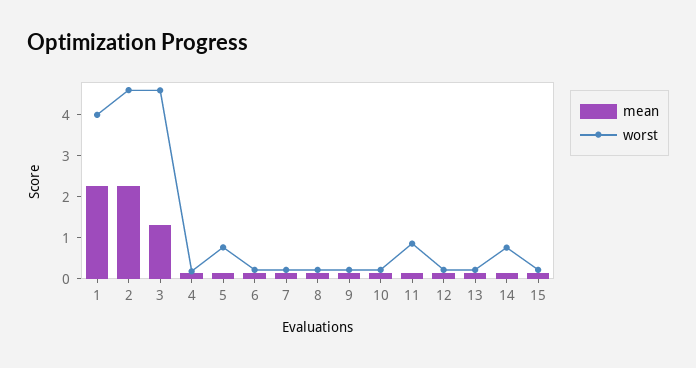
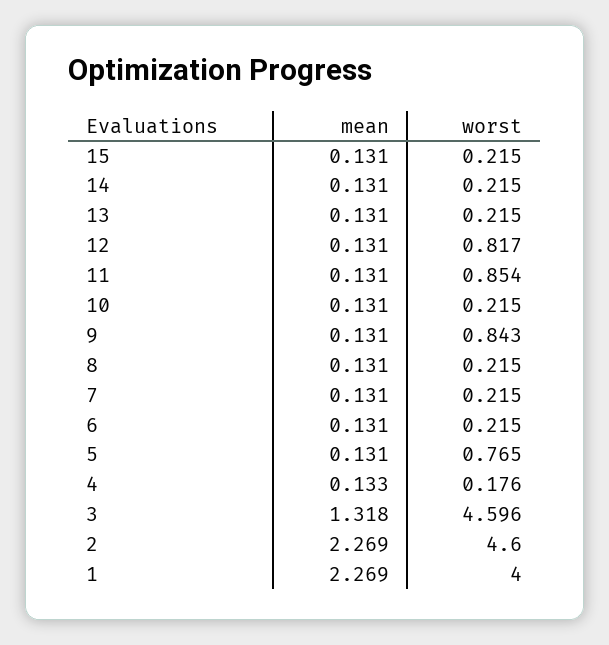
  {
    "mean": {
      "1": 2.269,
      "2": 2.269,
      "3": 1.318,
      "4": 0.133,
      "5": 0.131,
      "6": 0.131,
      "7": 0.131,
      "8": 0.131,
      "9": 0.131,
      "10": 0.131,
      "11": 0.131,
      "12": 0.131,
      "13": 0.131,
      "14": 0.131,
      "15": 0.131
    },
    "worst": {
      "1": 4,
      "2": 4.6,
      "3": 4.596,
      "4": 0.176,
      "5": 0.765,
      "6": 0.215,
      "7": 0.215,
      "8": 0.215,
-     "9": 0.2,
+     "9": 0.843,
      "10": 0.215,
      "11": 0.854,
-     "12": 0.2,
+     "12": 0.817,
      "13": 0.215,
-     "14": 0.8,
+     "14": 0.215,
      "15": 0.215
    }
  }

